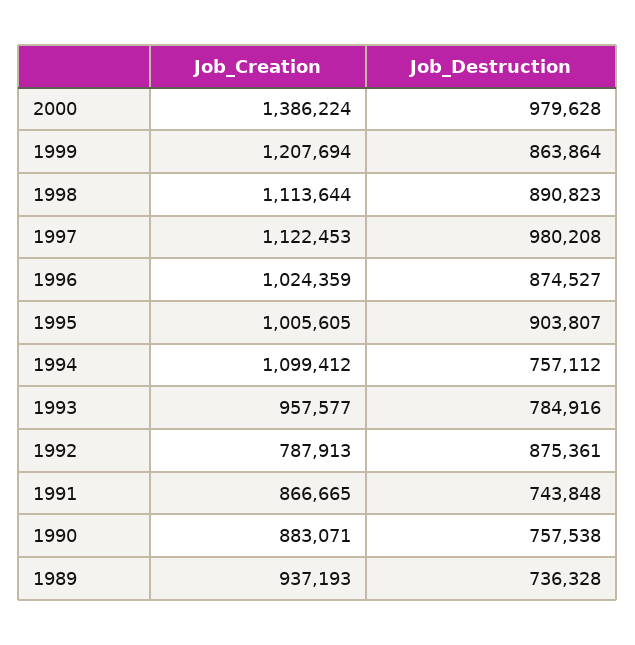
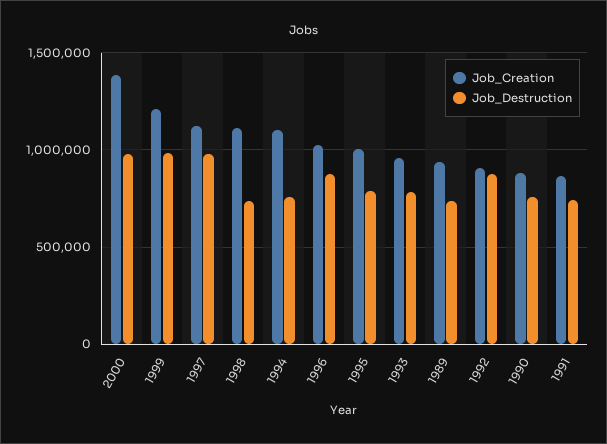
  {
    "Job_Creation": {
      "2000": 1386224,
      "1999": 1207694,
      "1998": 1113644,
      "1997": 1122453,
      "1996": 1024359,
      "1995": 1005605,
      "1994": 1099412,
      "1993": 957577,
-     "1992": 787913,
+     "1992": 900000,
      "1991": 866665,
      "1990": 883071,
      "1989": 937193
    },
    "Job_Destruction": {
      "2000": 979628,
-     "1999": 863864,
+     "1999": 1000000,
-     "1998": 890823,
+     "1998": 750000,
      "1997": 980208,
      "1996": 874527,
-     "1995": 903807,
+     "1995": 800000,
      "1994": 757112,
      "1993": 784916,
      "1992": 875361,
      "1991": 743848,
      "1990": 757538,
      "1989": 736328
    }
  }

